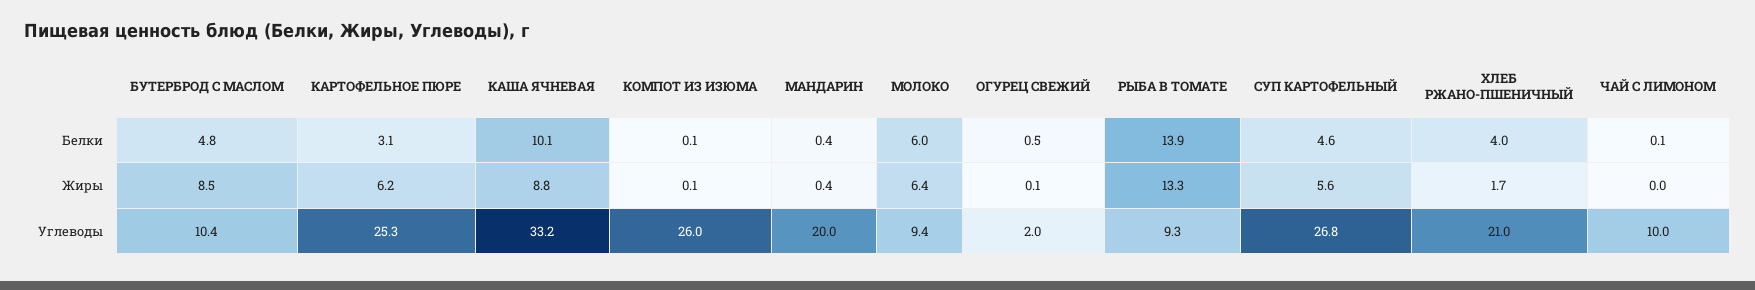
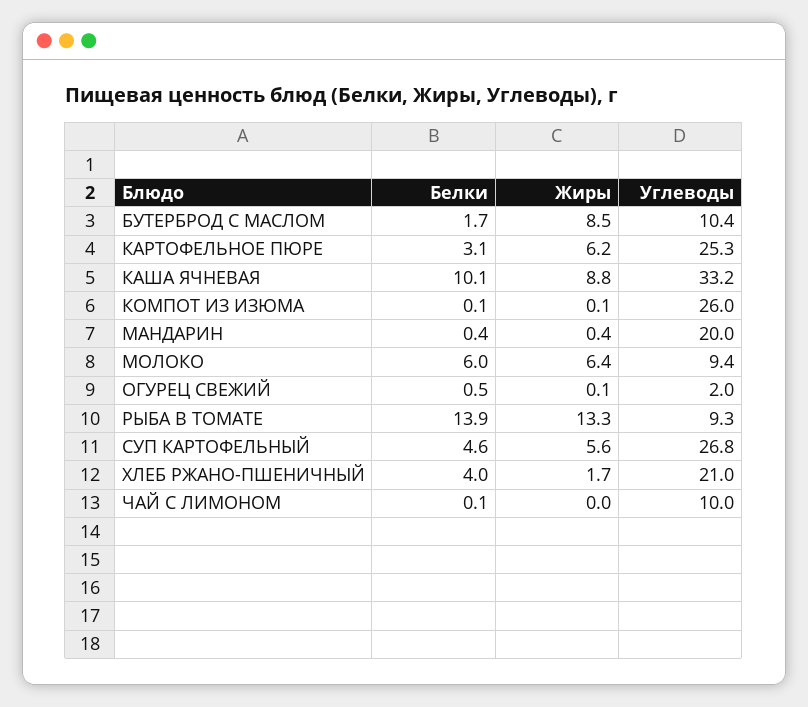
  {
    "БУТЕРБРОД С МАСЛОМ": {
-     "Белки": 4.8,
+     "Белки": 1.7,
      "Жиры": 8.5,
      "Углеводы": 10.4
    },
    "КАРТОФЕЛЬНОЕ ПЮРЕ": {
      "Белки": 3.1,
      "Жиры": 6.2,
      "Углеводы": 25.3
    },
    "КАША ЯЧНЕВАЯ": {
      "Белки": 10.1,
      "Жиры": 8.8,
      "Углеводы": 33.2
    },
    "КОМПОТ ИЗ ИЗЮМА": {
      "Белки": 0.1,
      "Жиры": 0.1,
      "Углеводы": 26
    },
    "МАНДАРИН": {
      "Белки": 0.4,
      "Жиры": 0.4,
      "Углеводы": 20
    },
    "МОЛОКО": {
      "Белки": 6,
      "Жиры": 6.4,
      "Углеводы": 9.4
    },
    "ОГУРЕЦ СВЕЖИЙ": {
      "Белки": 0.5,
      "Жиры": 0.1,
      "Углеводы": 2
    },
    "РЫБА В ТОМАТЕ": {
      "Белки": 13.9,
      "Жиры": 13.3,
      "Углеводы": 9.3
    },
    "СУП КАРТОФЕЛЬНЫЙ": {
      "Белки": 4.6,
      "Жиры": 5.6,
      "Углеводы": 26.8
    },
    "ХЛЕБ РЖАНО-ПШЕНИЧНЫЙ": {
      "Белки": 4,
      "Жиры": 1.7,
      "Углеводы": 21
    },
    "ЧАЙ С ЛИМОНОМ": {
      "Белки": 0.1,
      "Жиры": 0,
      "Углеводы": 10
    }
  }

